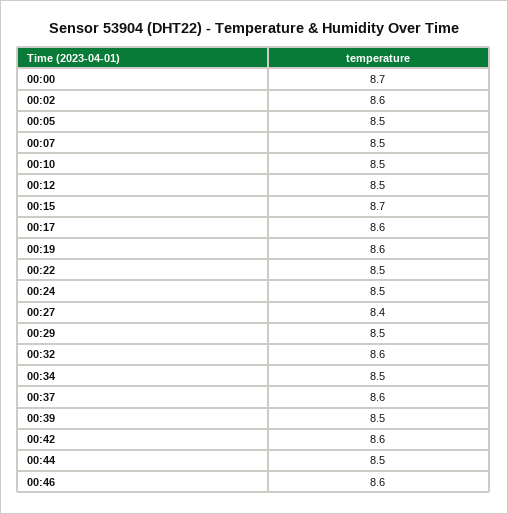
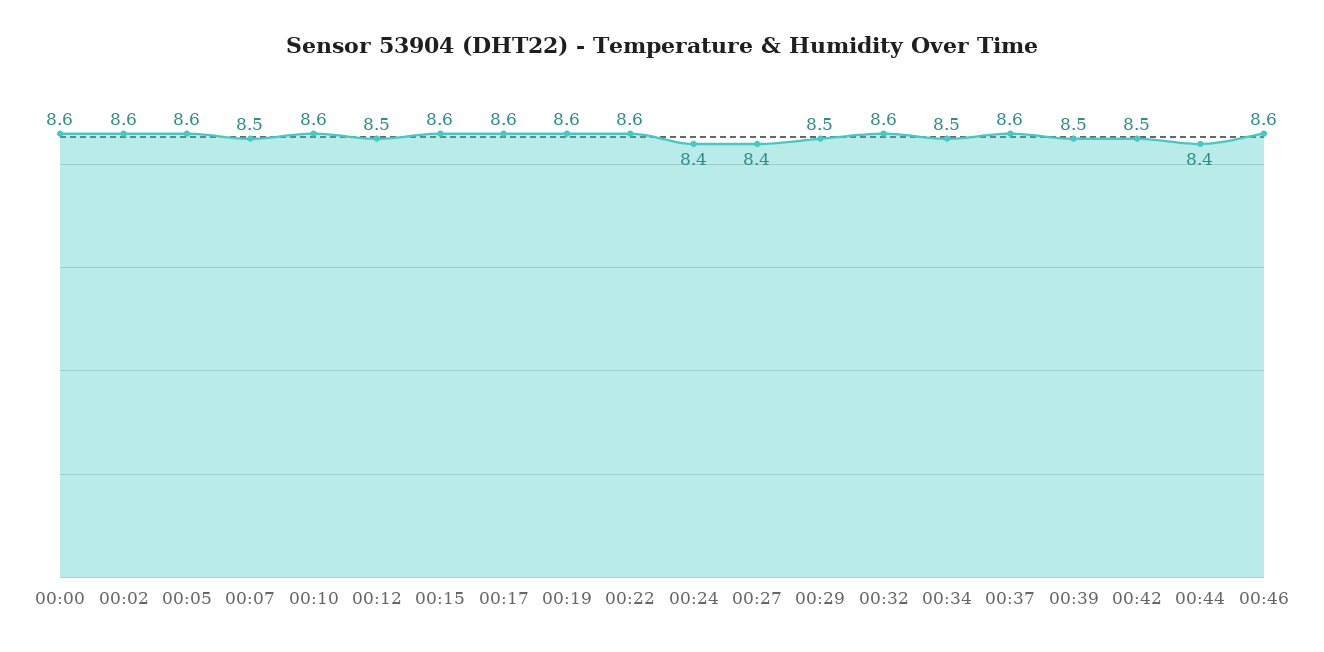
  {
-   "00:00": 8.7,
+   "00:00": 8.6,
    "00:02": 8.6,
-   "00:05": 8.5,
+   "00:05": 8.6,
    "00:07": 8.5,
-   "00:10": 8.5,
+   "00:10": 8.6,
    "00:12": 8.5,
-   "00:15": 8.7,
+   "00:15": 8.6,
    "00:17": 8.6,
    "00:19": 8.6,
-   "00:22": 8.5,
+   "00:22": 8.6,
-   "00:24": 8.5,
+   "00:24": 8.4,
    "00:27": 8.4,
    "00:29": 8.5,
    "00:32": 8.6,
    "00:34": 8.5,
    "00:37": 8.6,
    "00:39": 8.5,
-   "00:42": 8.6,
+   "00:42": 8.5,
-   "00:44": 8.5,
+   "00:44": 8.4,
    "00:46": 8.6
  }

